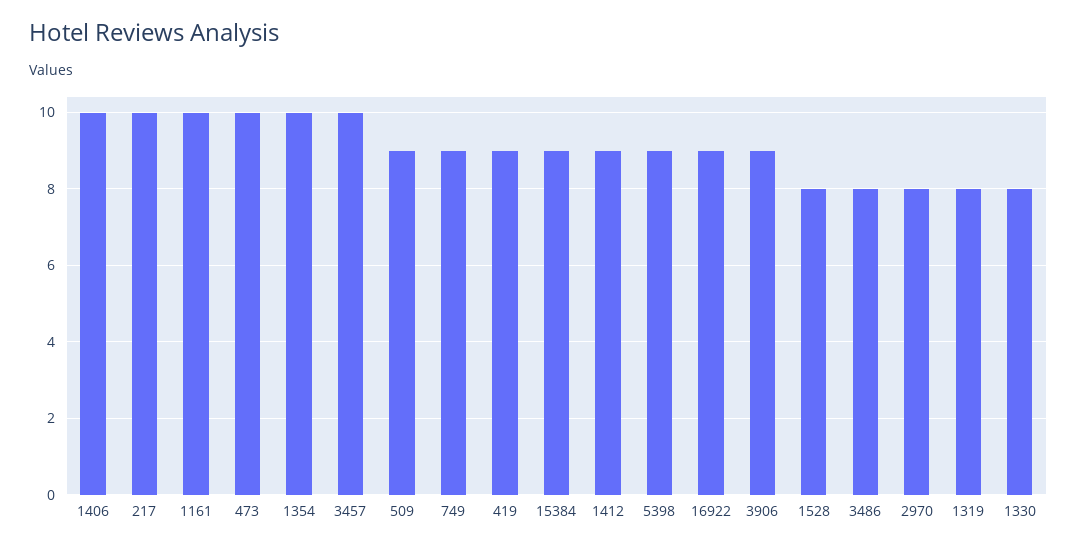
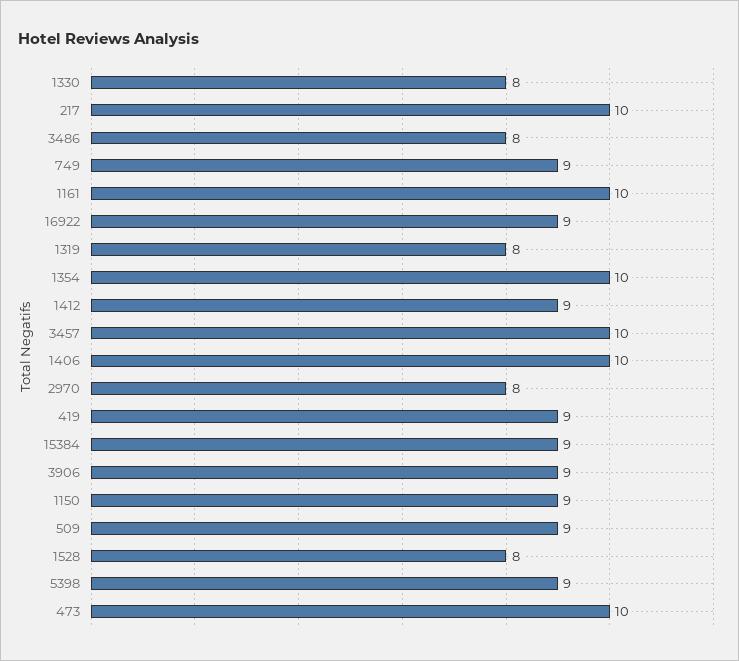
  {
    "1406": 10,
    "217": 10,
    "1161": 10,
    "473": 10,
    "1354": 10,
    "3457": 10,
    "509": 9,
    "749": 9,
    "419": 9,
    "15384": 9,
    "1412": 9,
    "5398": 9,
    "16922": 9,
    "3906": 9,
    "1528": 8,
    "3486": 8,
    "2970": 8,
    "1319": 8,
-   "1330": 8
+   "1330": 8,
+   "1150": 9
  }

